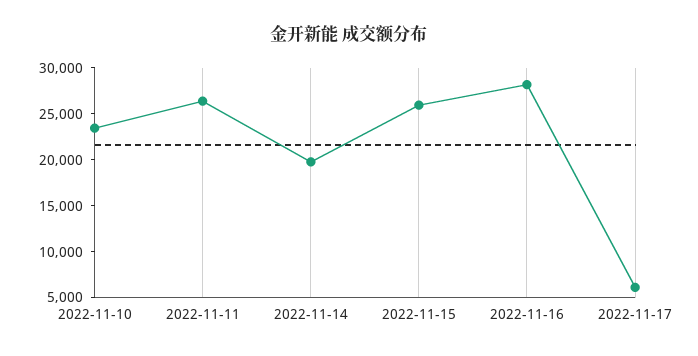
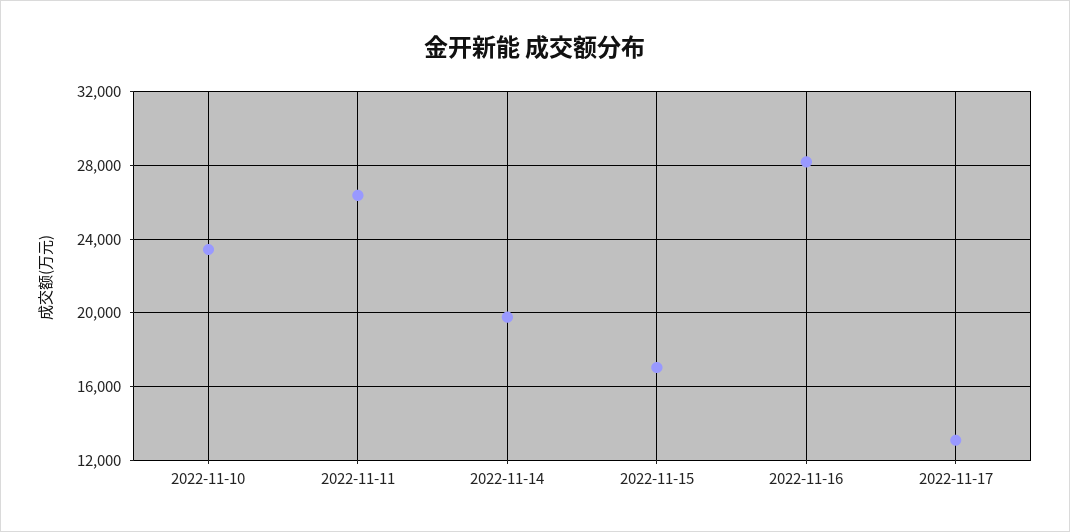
  {
    "2022-11-10": 23500,
    "2022-11-11": 26500,
    "2022-11-14": 20000,
-   "2022-11-15": 26000,
+   "2022-11-15": 17000,
    "2022-11-16": 28000,
-   "2022-11-17": 6000
+   "2022-11-17": 13000
  }

